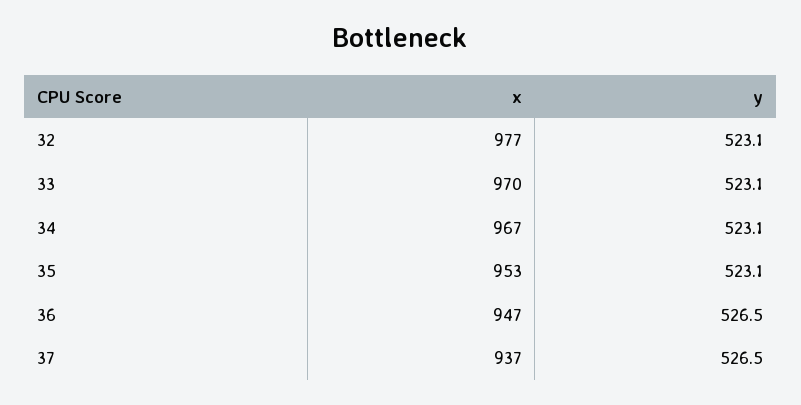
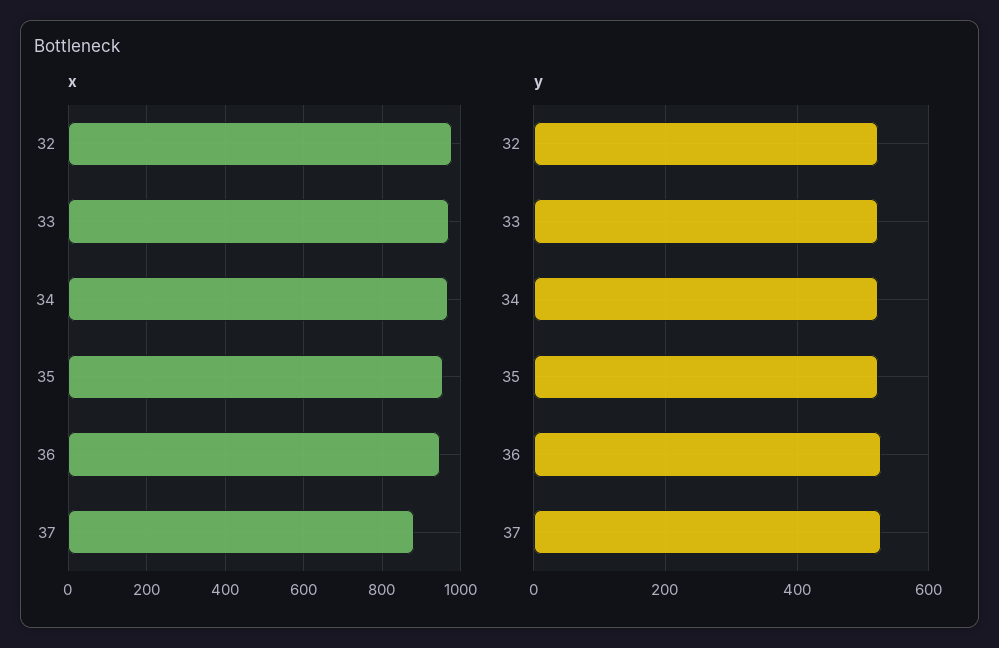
  {
    "x": {
      "32": 977,
      "33": 970,
      "34": 967,
      "35": 953,
      "36": 947,
-     "37": 937
+     "37": 880
    },
    "y": {
      "32": 523.1,
      "33": 523.1,
      "34": 523.1,
      "35": 523.1,
      "36": 526.5,
      "37": 526.5
    }
  }

